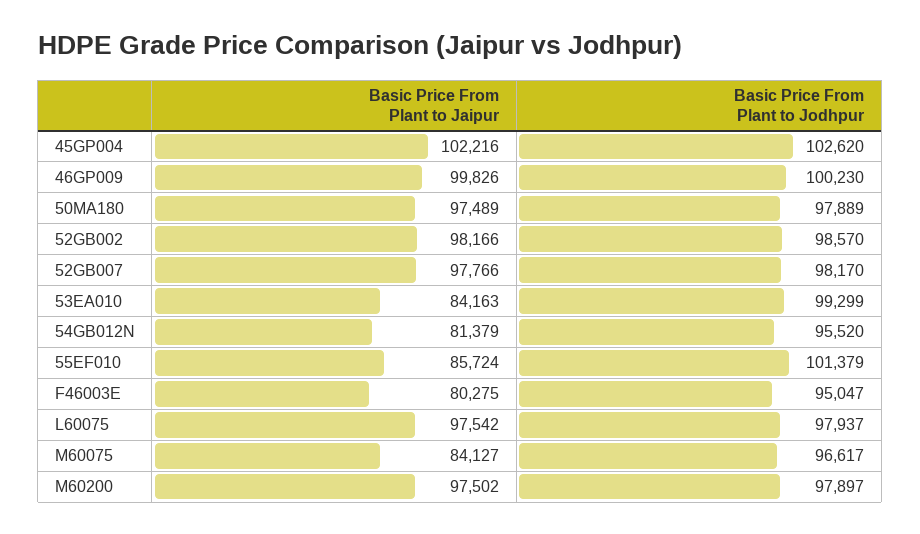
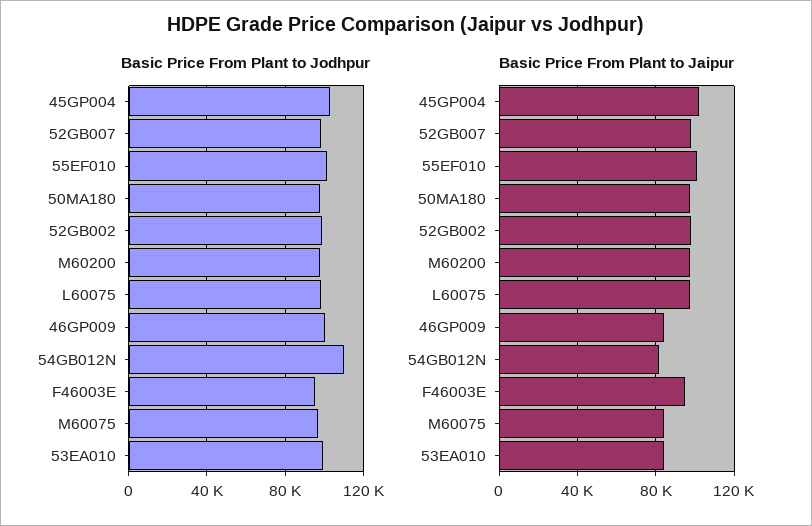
  {
    "Basic Price From Plant to Jaipur": {
      "45GP004": 102216,
-     "46GP009": 99826,
+     "46GP009": 85000,
      "50MA180": 97489,
      "52GB002": 98166,
      "52GB007": 97766,
      "53EA010": 84163,
      "54GB012N": 81379,
-     "55EF010": 85724,
+     "55EF010": 100000,
-     "F46003E": 80275,
+     "F46003E": 95000,
      "L60075": 97542,
      "M60075": 84127,
      "M60200": 97502
    },
    "Basic Price From Plant to Jodhpur": {
      "45GP004": 102620,
      "46GP009": 100230,
      "50MA180": 97889,
      "52GB002": 98570,
      "52GB007": 98170,
      "53EA010": 99299,
-     "54GB012N": 95520,
+     "54GB012N": 110000,
      "55EF010": 101379,
      "F46003E": 95047,
      "L60075": 97937,
      "M60075": 96617,
      "M60200": 97897
    }
  }

